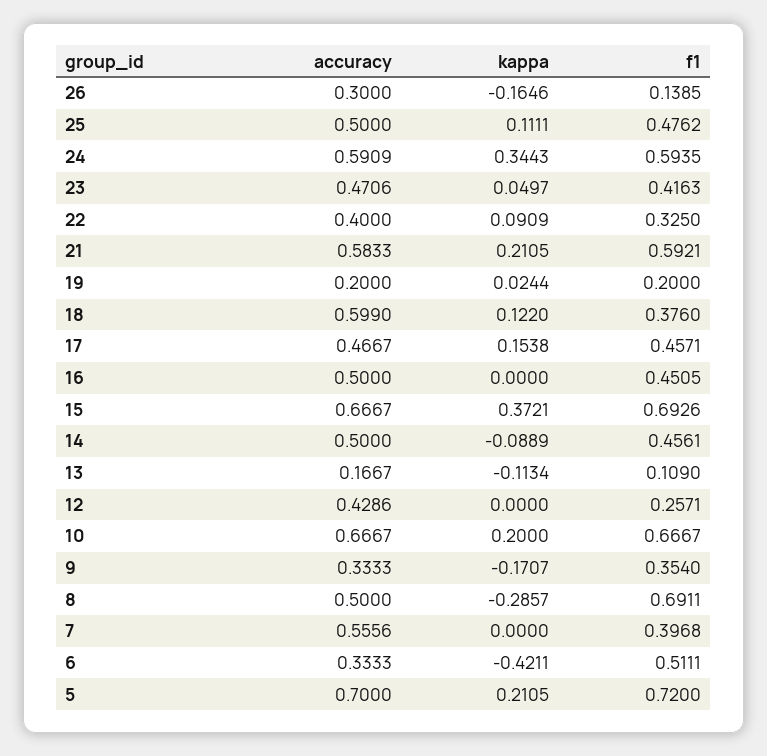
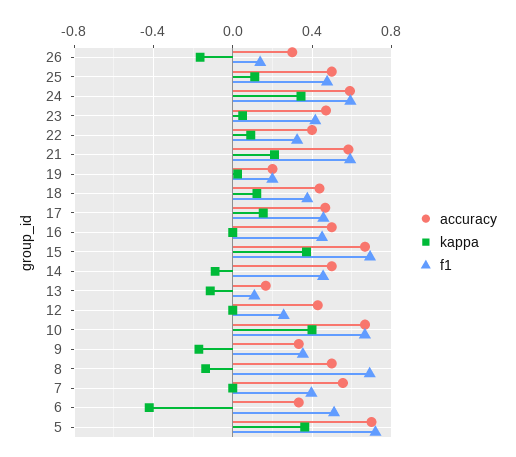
  {
    "accuracy": {
      "26": 0.3,
      "25": 0.5,
      "24": 0.5909,
      "23": 0.4706,
      "22": 0.4,
      "21": 0.5833,
      "19": 0.2,
-     "18": 0.599,
+     "18": 0.45,
      "17": 0.4667,
      "16": 0.5,
      "15": 0.6667,
      "14": 0.5,
      "13": 0.1667,
      "12": 0.4286,
      "10": 0.6667,
      "9": 0.3333,
      "8": 0.5,
      "7": 0.5556,
      "6": 0.3333,
      "5": 0.7
    },
    "kappa": {
      "26": -0.1646,
      "25": 0.1111,
      "24": 0.3443,
      "23": 0.0497,
      "22": 0.0909,
      "21": 0.2105,
      "19": 0.0244,
      "18": 0.122,
      "17": 0.1538,
      "16": 0,
      "15": 0.3721,
      "14": -0.0889,
      "13": -0.1134,
      "12": 0,
-     "10": 0.2,
+     "10": 0.4,
      "9": -0.1707,
-     "8": -0.2857,
+     "8": -0.15,
      "7": 0,
      "6": -0.4211,
-     "5": 0.2105
+     "5": 0.35
    },
    "f1": {
      "26": 0.1385,
      "25": 0.4762,
      "24": 0.5935,
      "23": 0.4163,
      "22": 0.325,
      "21": 0.5921,
      "19": 0.2,
      "18": 0.376,
      "17": 0.4571,
      "16": 0.4505,
      "15": 0.6926,
      "14": 0.4561,
      "13": 0.109,
      "12": 0.2571,
      "10": 0.6667,
      "9": 0.354,
      "8": 0.6911,
      "7": 0.3968,
      "6": 0.5111,
      "5": 0.72
    }
  }

